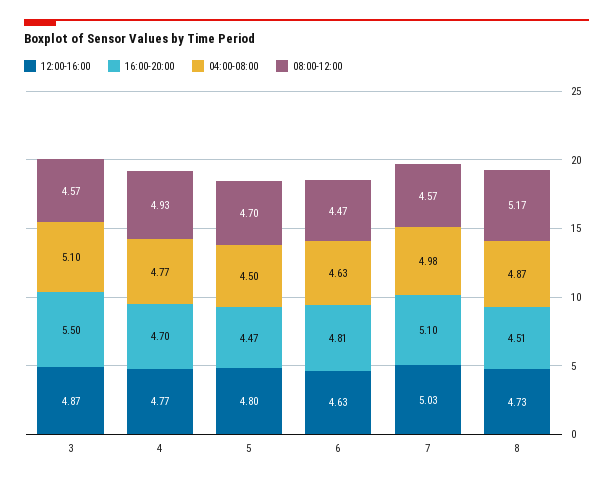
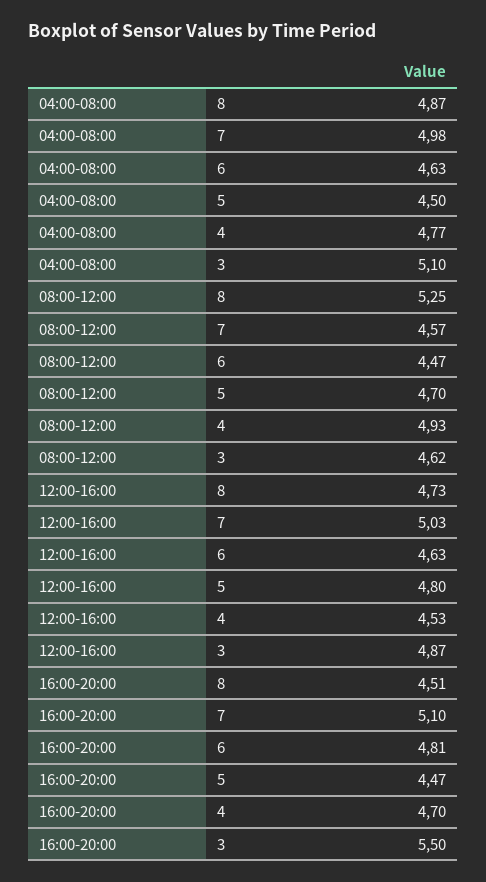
  {
    "12:00-16:00": {
      "3": 4.87,
-     "4": 4.77,
+     "4": 4.53,
      "5": 4.8,
      "6": 4.63,
      "7": 5.03,
      "8": 4.73
    },
    "16:00-20:00": {
      "3": 5.5,
      "4": 4.7,
      "5": 4.47,
      "6": 4.81,
      "7": 5.1,
      "8": 4.51
    },
    "04:00-08:00": {
      "3": 5.1,
      "4": 4.77,
      "5": 4.5,
      "6": 4.63,
      "7": 4.98,
      "8": 4.87
    },
    "08:00-12:00": {
-     "3": 4.57,
+     "3": 4.62,
      "4": 4.93,
      "5": 4.7,
      "6": 4.47,
      "7": 4.57,
-     "8": 5.17
+     "8": 5.25
    }
  }

